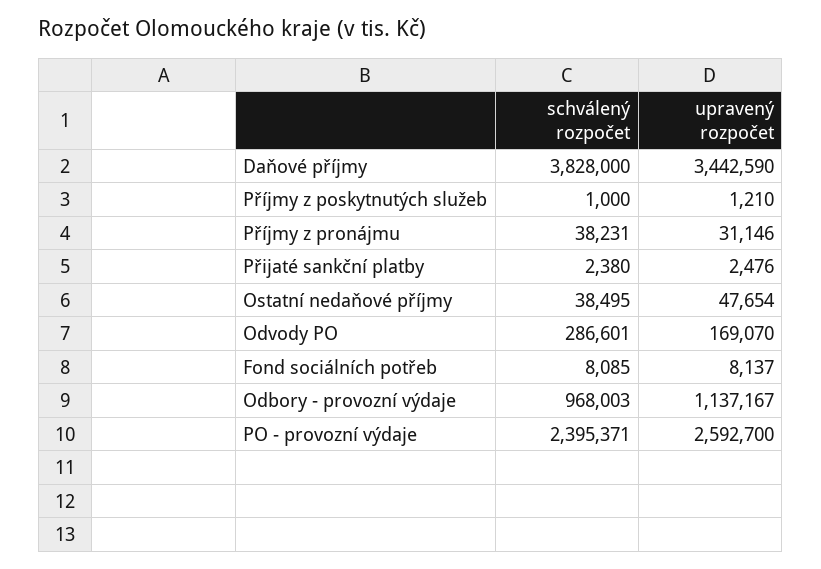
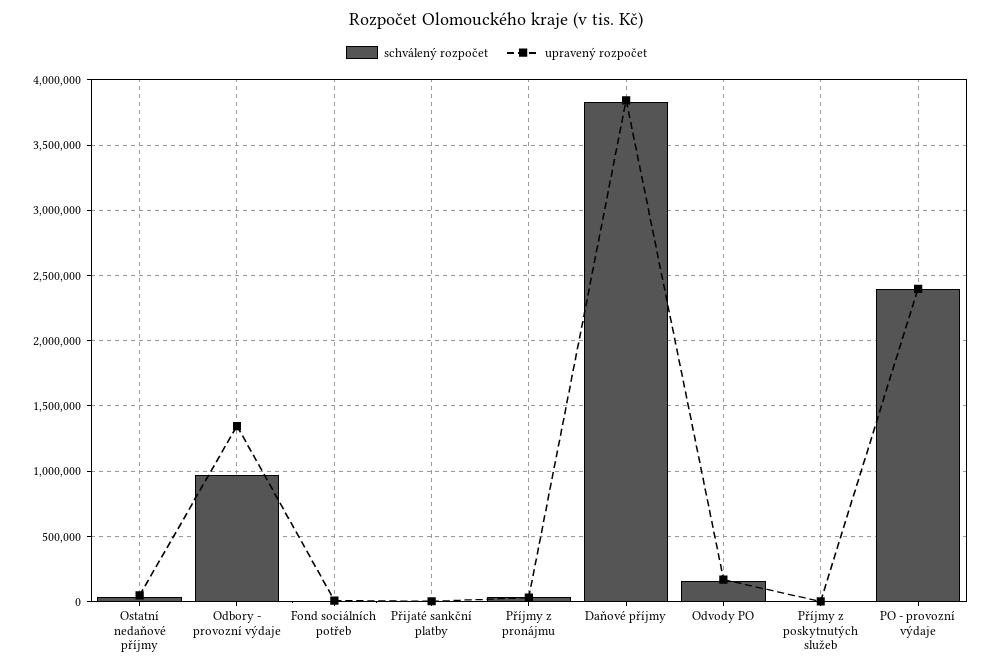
  {
    "schválený rozpočet": {
      "Daňové příjmy": 3828000,
      "Příjmy z poskytnutých služeb": 1000,
      "Příjmy z pronájmu": 38231,
      "Přijaté sankční platby": 2380,
      "Ostatní nedaňové příjmy": 38495,
-     "Odvody PO": 286601,
+     "Odvody PO": 150000,
      "Fond sociálních potřeb": 8085,
      "Odbory - provozní výdaje": 968003,
      "PO - provozní výdaje": 2395371
    },
    "upravený rozpočet": {
-     "Daňové příjmy": 3442590,
+     "Daňové příjmy": 3850000,
      "Příjmy z poskytnutých služeb": 1210,
      "Příjmy z pronájmu": 31146,
      "Přijaté sankční platby": 2476,
      "Ostatní nedaňové příjmy": 47654,
      "Odvody PO": 169070,
      "Fond sociálních potřeb": 8137,
-     "Odbory - provozní výdaje": 1137167,
+     "Odbory - provozní výdaje": 1350000,
-     "PO - provozní výdaje": 2592700
+     "PO - provozní výdaje": 2400000
    }
  }

